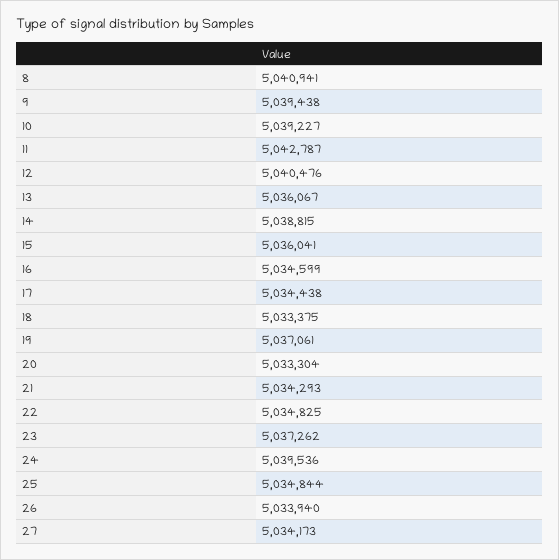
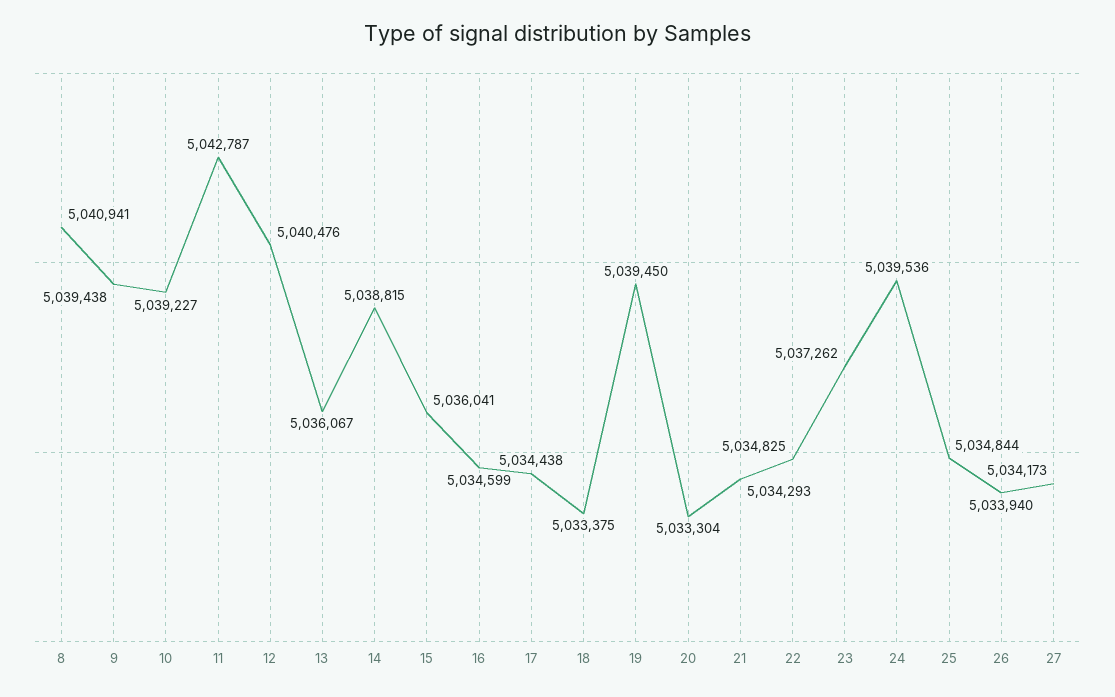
  {
    "8": 5040941,
    "9": 5039438,
    "10": 5039227,
    "11": 5042787,
    "12": 5040476,
    "13": 5036067,
    "14": 5038815,
    "15": 5036041,
    "16": 5034599,
    "17": 5034438,
    "18": 5033375,
-   "19": 5037061,
+   "19": 5039450,
    "20": 5033304,
    "21": 5034293,
    "22": 5034825,
    "23": 5037262,
    "24": 5039536,
    "25": 5034844,
    "26": 5033940,
    "27": 5034173
  }

